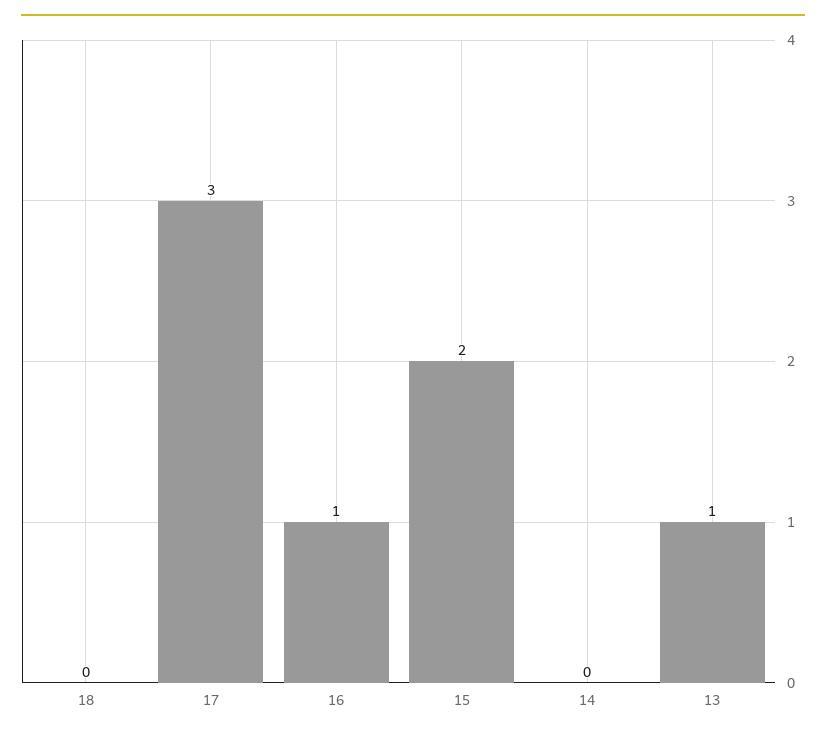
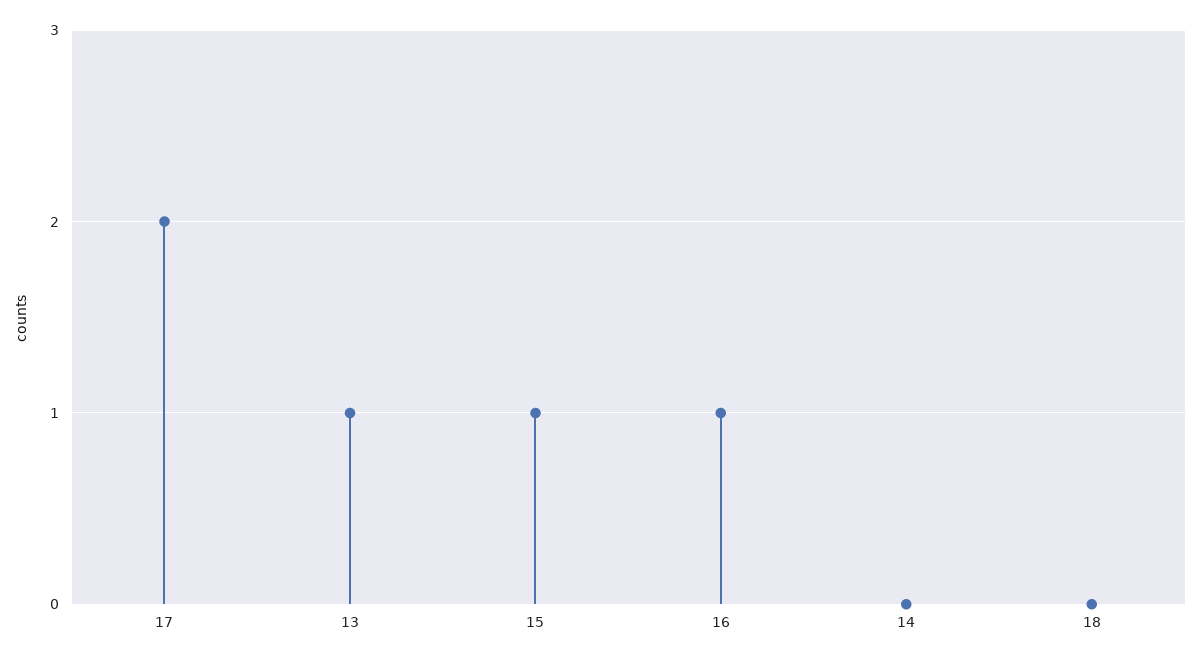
  {
    "18": 0,
-   "17": 3,
+   "17": 2,
    "16": 1,
-   "15": 2,
+   "15": 1,
    "14": 0,
    "13": 1
  }

